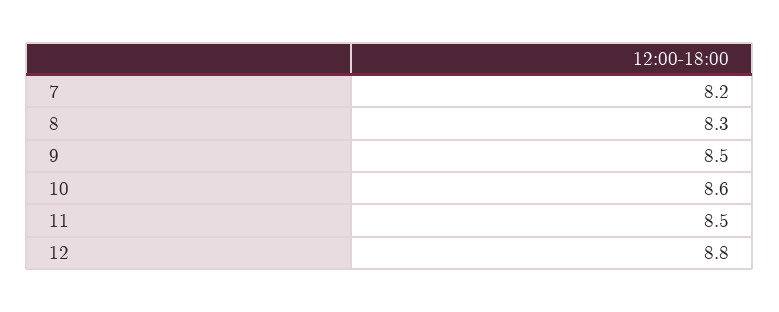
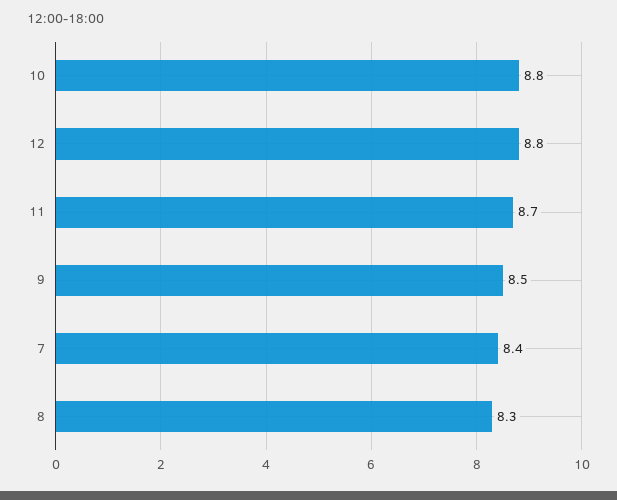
  {
-   "7": 8.2,
+   "7": 8.4,
    "8": 8.3,
    "9": 8.5,
-   "10": 8.6,
+   "10": 8.8,
-   "11": 8.5,
+   "11": 8.7,
    "12": 8.8
  }

